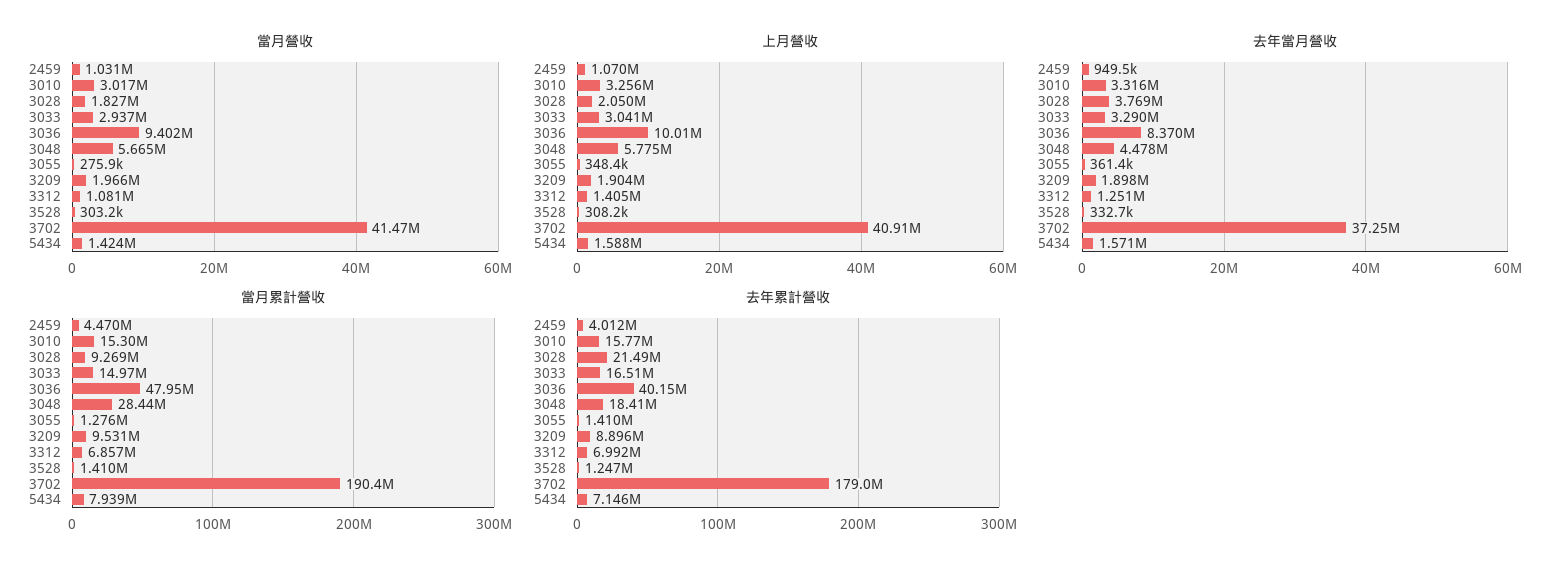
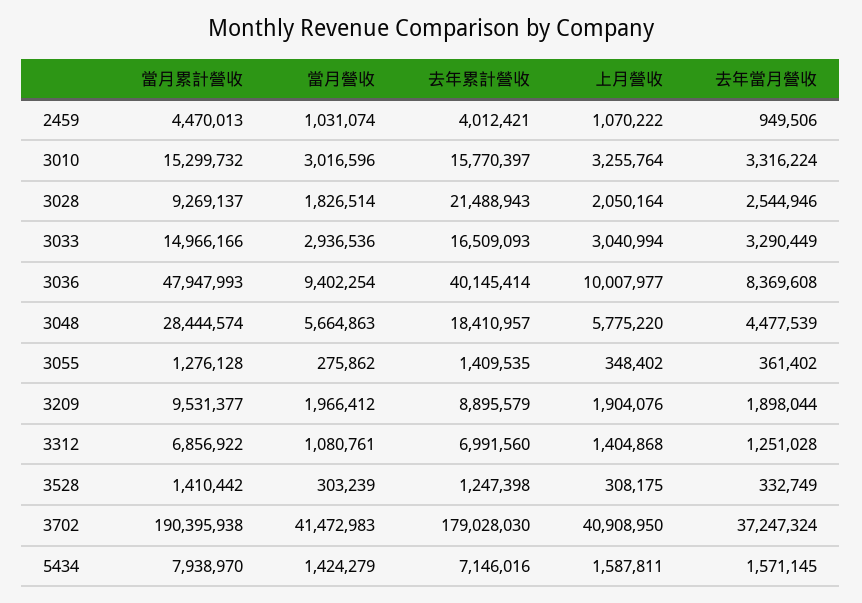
  {
    "當月營收": {
      "2459": 1031074,
      "3010": 3016596,
      "3028": 1826514,
      "3033": 2936536,
      "3036": 9402254,
      "3048": 5664863,
      "3055": 275862,
      "3209": 1966412,
      "3312": 1080761,
      "3528": 303239,
      "3702": 41472983,
      "5434": 1424279
    },
    "上月營收": {
      "2459": 1070222,
      "3010": 3255764,
      "3028": 2050164,
      "3033": 3040994,
      "3036": 10007977,
      "3048": 5775220,
      "3055": 348402,
      "3209": 1904076,
      "3312": 1404868,
      "3528": 308175,
      "3702": 40908950,
      "5434": 1587811
    },
    "去年當月營收": {
      "2459": 949506,
      "3010": 3316224,
-     "3028": 3769000,
+     "3028": 2544946,
      "3033": 3290449,
      "3036": 8369608,
      "3048": 4477539,
      "3055": 361402,
      "3209": 1898044,
      "3312": 1251028,
      "3528": 332749,
      "3702": 37247324,
      "5434": 1571145
    },
    "當月累計營收": {
      "2459": 4470013,
      "3010": 15299732,
      "3028": 9269137,
      "3033": 14966166,
      "3036": 47947993,
      "3048": 28444574,
      "3055": 1276128,
      "3209": 9531377,
      "3312": 6856922,
      "3528": 1410442,
      "3702": 190395938,
      "5434": 7938970
    },
    "去年累計營收": {
      "2459": 4012421,
      "3010": 15770397,
      "3028": 21488943,
      "3033": 16509093,
      "3036": 40145414,
      "3048": 18410957,
      "3055": 1409535,
      "3209": 8895579,
      "3312": 6991560,
      "3528": 1247398,
      "3702": 179028030,
      "5434": 7146016
    }
  }

